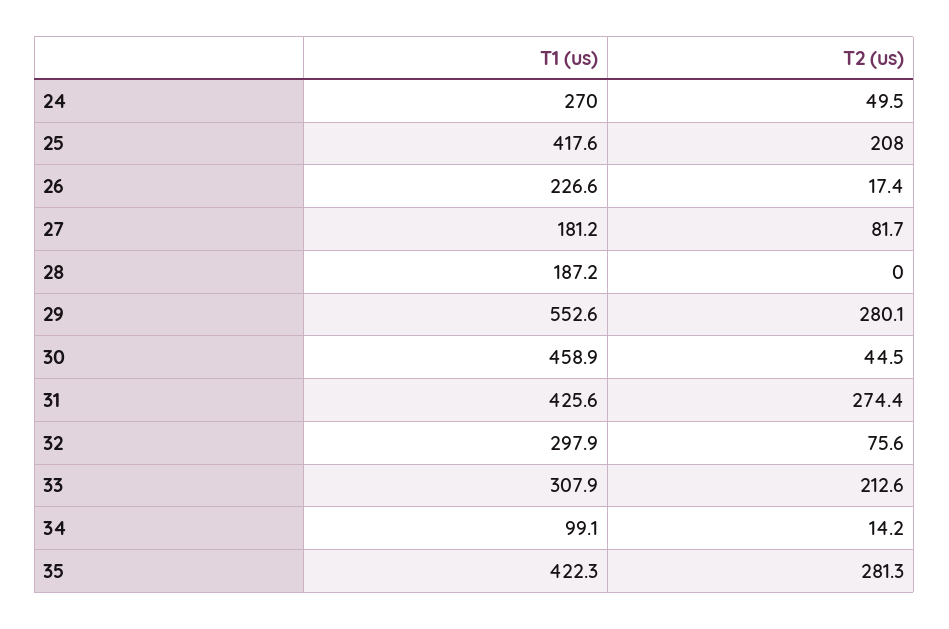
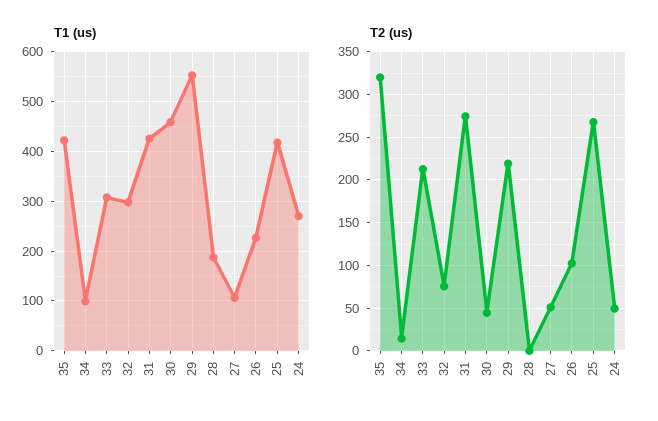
  {
    "T1 (us)": {
      "24": 270,
      "25": 417.6,
      "26": 226.6,
-     "27": 181.2,
+     "27": 100,
      "28": 187.2,
      "29": 552.6,
      "30": 458.9,
      "31": 425.6,
      "32": 297.9,
      "33": 307.9,
      "34": 99.1,
      "35": 422.3
    },
    "T2 (us)": {
      "24": 49.5,
-     "25": 208,
+     "25": 270,
-     "26": 17.4,
+     "26": 100,
-     "27": 81.7,
+     "27": 50,
      "28": 0,
-     "29": 280.1,
+     "29": 220,
      "30": 44.5,
      "31": 274.4,
      "32": 75.6,
      "33": 212.6,
      "34": 14.2,
-     "35": 281.3
+     "35": 320
    }
  }

